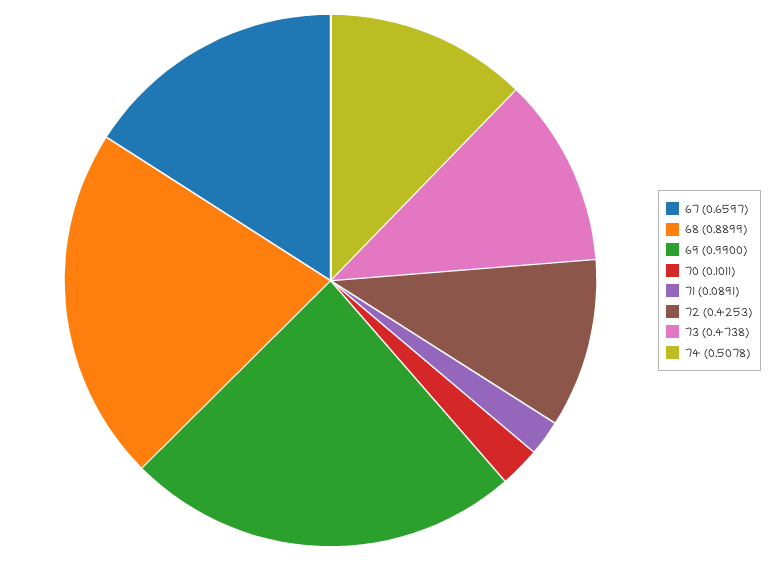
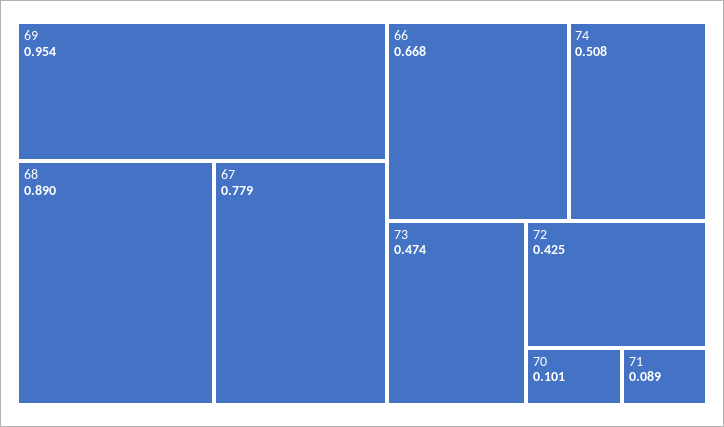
  {
-   "67": 0.6597,
+   "67": 0.779,
    "68": 0.8899,
-   "69": 0.99,
+   "69": 0.954,
    "70": 0.1011,
    "71": 0.0891,
    "72": 0.4253,
    "73": 0.4738,
-   "74": 0.5078
+   "74": 0.5078,
+   "66": 0.668
  }

